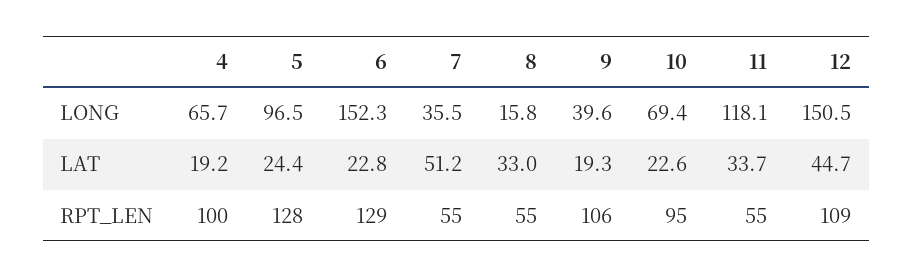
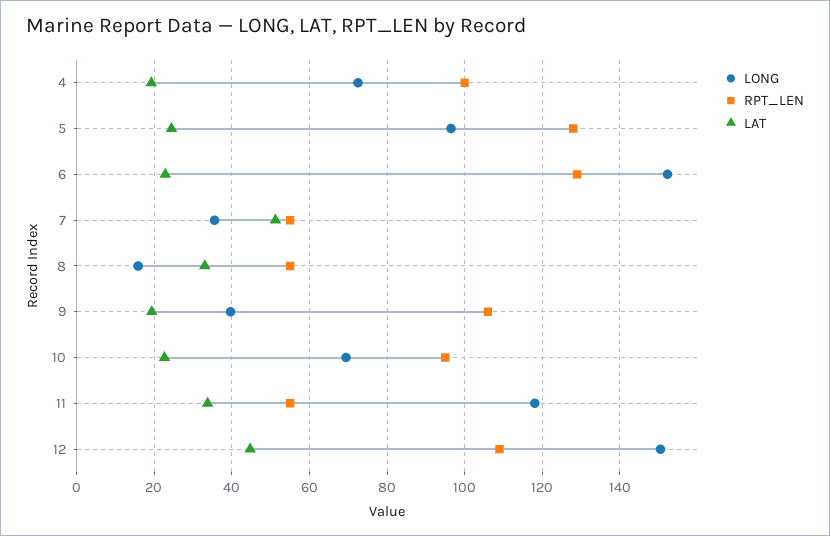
  {
    "LONG": {
-     "4": 65.7,
+     "4": 72,
      "5": 96.5,
      "6": 152.3,
      "7": 35.5,
      "8": 15.8,
      "9": 39.6,
      "10": 69.4,
      "11": 118.1,
      "12": 150.5
    },
    "LAT": {
      "4": 19.2,
      "5": 24.4,
      "6": 22.8,
      "7": 51.2,
      "8": 33,
      "9": 19.3,
      "10": 22.6,
      "11": 33.7,
      "12": 44.7
    },
    "RPT_LEN": {
      "4": 100,
      "5": 128,
      "6": 129,
      "7": 55,
      "8": 55,
      "9": 106,
      "10": 95,
      "11": 55,
      "12": 109
    }
  }

